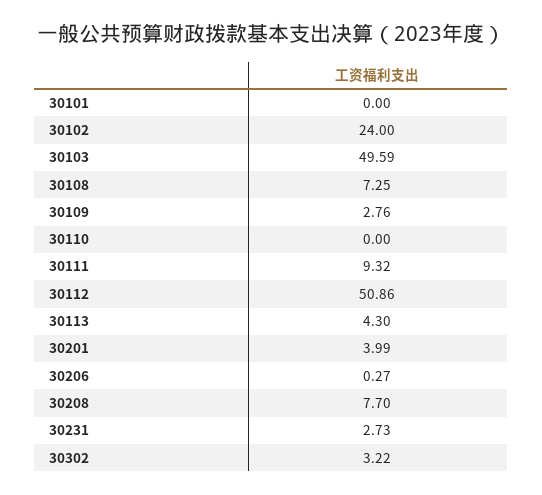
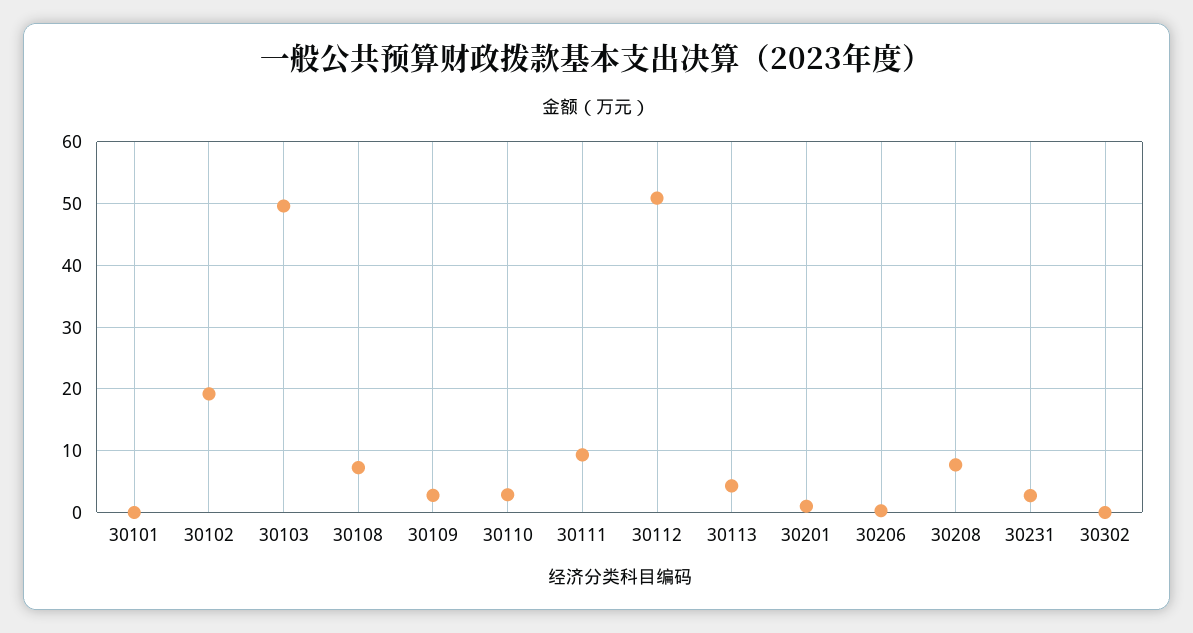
  {
    "30101": 0,
-   "30102": 24,
+   "30102": 19,
    "30103": 49.59,
    "30108": 7.25,
    "30109": 2.76,
-   "30110": 0,
+   "30110": 3,
    "30111": 9.32,
    "30112": 50.86,
    "30113": 4.3,
-   "30201": 3.99,
+   "30201": 1,
    "30206": 0.27,
    "30208": 7.7,
    "30231": 2.73,
-   "30302": 3.22
+   "30302": 0
  }

